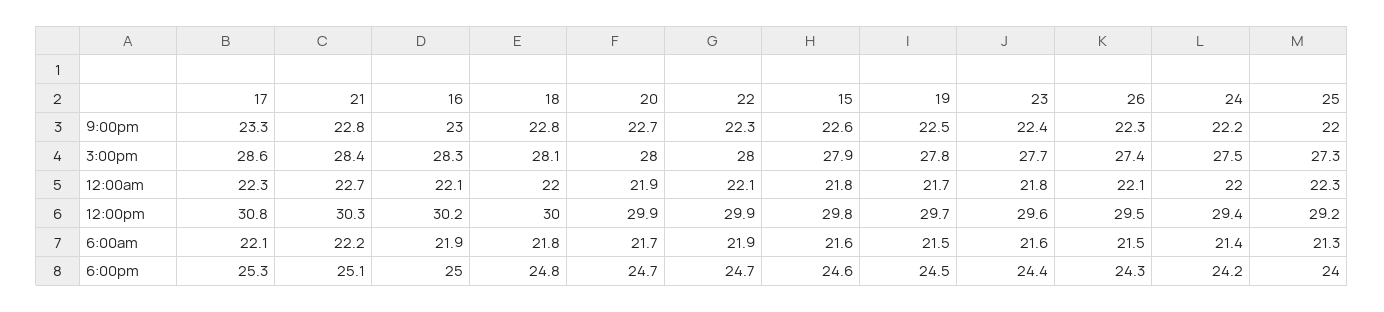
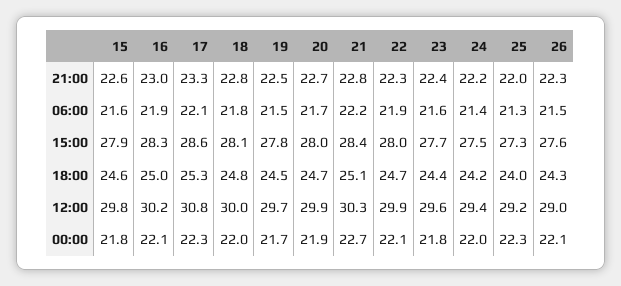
  {
    "17": {
      "9:00pm": 23.3,
      "3:00pm": 28.6,
      "12:00am": 22.3,
      "12:00pm": 30.8,
      "6:00am": 22.1,
      "6:00pm": 25.3
    },
    "21": {
      "9:00pm": 22.8,
      "3:00pm": 28.4,
      "12:00am": 22.7,
      "12:00pm": 30.3,
      "6:00am": 22.2,
      "6:00pm": 25.1
    },
    "16": {
      "9:00pm": 23,
      "3:00pm": 28.3,
      "12:00am": 22.1,
      "12:00pm": 30.2,
      "6:00am": 21.9,
      "6:00pm": 25
    },
    "18": {
      "9:00pm": 22.8,
      "3:00pm": 28.1,
      "12:00am": 22,
      "12:00pm": 30,
      "6:00am": 21.8,
      "6:00pm": 24.8
    },
    "20": {
      "9:00pm": 22.7,
      "3:00pm": 28,
      "12:00am": 21.9,
      "12:00pm": 29.9,
      "6:00am": 21.7,
      "6:00pm": 24.7
    },
    "22": {
      "9:00pm": 22.3,
      "3:00pm": 28,
      "12:00am": 22.1,
      "12:00pm": 29.9,
      "6:00am": 21.9,
      "6:00pm": 24.7
    },
    "15": {
      "9:00pm": 22.6,
      "3:00pm": 27.9,
      "12:00am": 21.8,
      "12:00pm": 29.8,
      "6:00am": 21.6,
      "6:00pm": 24.6
    },
    "19": {
      "9:00pm": 22.5,
      "3:00pm": 27.8,
      "12:00am": 21.7,
      "12:00pm": 29.7,
      "6:00am": 21.5,
      "6:00pm": 24.5
    },
    "23": {
      "9:00pm": 22.4,
      "3:00pm": 27.7,
      "12:00am": 21.8,
      "12:00pm": 29.6,
      "6:00am": 21.6,
      "6:00pm": 24.4
    },
    "26": {
      "9:00pm": 22.3,
-     "3:00pm": 27.4,
+     "3:00pm": 27.6,
      "12:00am": 22.1,
-     "12:00pm": 29.5,
+     "12:00pm": 29,
      "6:00am": 21.5,
      "6:00pm": 24.3
    },
    "24": {
      "9:00pm": 22.2,
      "3:00pm": 27.5,
      "12:00am": 22,
      "12:00pm": 29.4,
      "6:00am": 21.4,
      "6:00pm": 24.2
    },
    "25": {
      "9:00pm": 22,
      "3:00pm": 27.3,
      "12:00am": 22.3,
      "12:00pm": 29.2,
      "6:00am": 21.3,
      "6:00pm": 24
    }
  }

